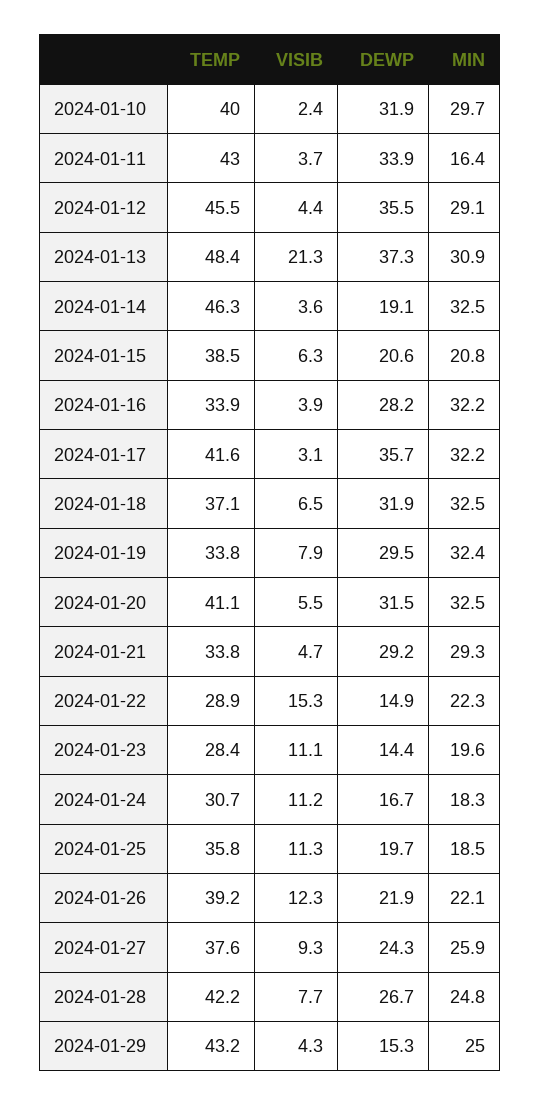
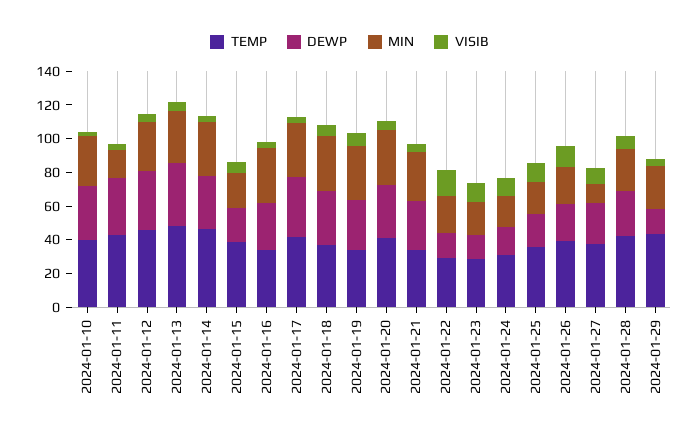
  {
    "TEMP": {
      "2024-01-10": 40,
      "2024-01-11": 43,
      "2024-01-12": 45.5,
      "2024-01-13": 48.4,
      "2024-01-14": 46.3,
      "2024-01-15": 38.5,
      "2024-01-16": 33.9,
      "2024-01-17": 41.6,
      "2024-01-18": 37.1,
      "2024-01-19": 33.8,
      "2024-01-20": 41.1,
      "2024-01-21": 33.8,
      "2024-01-22": 28.9,
      "2024-01-23": 28.4,
      "2024-01-24": 30.7,
      "2024-01-25": 35.8,
      "2024-01-26": 39.2,
      "2024-01-27": 37.6,
      "2024-01-28": 42.2,
      "2024-01-29": 43.2
    },
    "VISIB": {
      "2024-01-10": 2.4,
      "2024-01-11": 3.7,
      "2024-01-12": 4.4,
-     "2024-01-13": 21.3,
+     "2024-01-13": 5,
      "2024-01-14": 3.6,
      "2024-01-15": 6.3,
      "2024-01-16": 3.9,
      "2024-01-17": 3.1,
      "2024-01-18": 6.5,
      "2024-01-19": 7.9,
      "2024-01-20": 5.5,
      "2024-01-21": 4.7,
      "2024-01-22": 15.3,
      "2024-01-23": 11.1,
      "2024-01-24": 11.2,
      "2024-01-25": 11.3,
      "2024-01-26": 12.3,
      "2024-01-27": 9.3,
      "2024-01-28": 7.7,
      "2024-01-29": 4.3
    },
    "DEWP": {
      "2024-01-10": 31.9,
      "2024-01-11": 33.9,
      "2024-01-12": 35.5,
      "2024-01-13": 37.3,
-     "2024-01-14": 19.1,
+     "2024-01-14": 30,
      "2024-01-15": 20.6,
      "2024-01-16": 28.2,
      "2024-01-17": 35.7,
      "2024-01-18": 31.9,
      "2024-01-19": 29.5,
      "2024-01-20": 31.5,
      "2024-01-21": 29.2,
      "2024-01-22": 14.9,
      "2024-01-23": 14.4,
      "2024-01-24": 16.7,
      "2024-01-25": 19.7,
      "2024-01-26": 21.9,
      "2024-01-27": 24.3,
      "2024-01-28": 26.7,
      "2024-01-29": 15.3
    },
    "MIN": {
      "2024-01-10": 29.7,
      "2024-01-11": 16.4,
      "2024-01-12": 29.1,
      "2024-01-13": 30.9,
      "2024-01-14": 32.5,
      "2024-01-15": 20.8,
      "2024-01-16": 32.2,
      "2024-01-17": 32.2,
      "2024-01-18": 32.5,
      "2024-01-19": 32.4,
      "2024-01-20": 32.5,
      "2024-01-21": 29.3,
      "2024-01-22": 22.3,
      "2024-01-23": 19.6,
      "2024-01-24": 18.3,
      "2024-01-25": 18.5,
      "2024-01-26": 22.1,
-     "2024-01-27": 25.9,
+     "2024-01-27": 10,
      "2024-01-28": 24.8,
      "2024-01-29": 25
    }
  }

